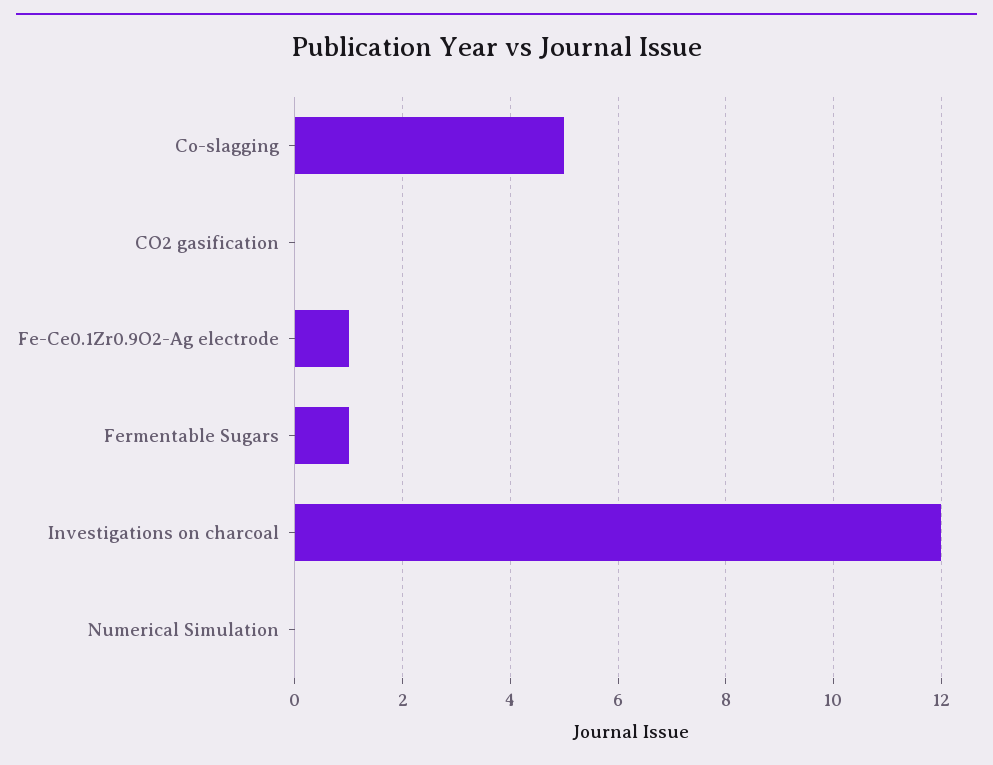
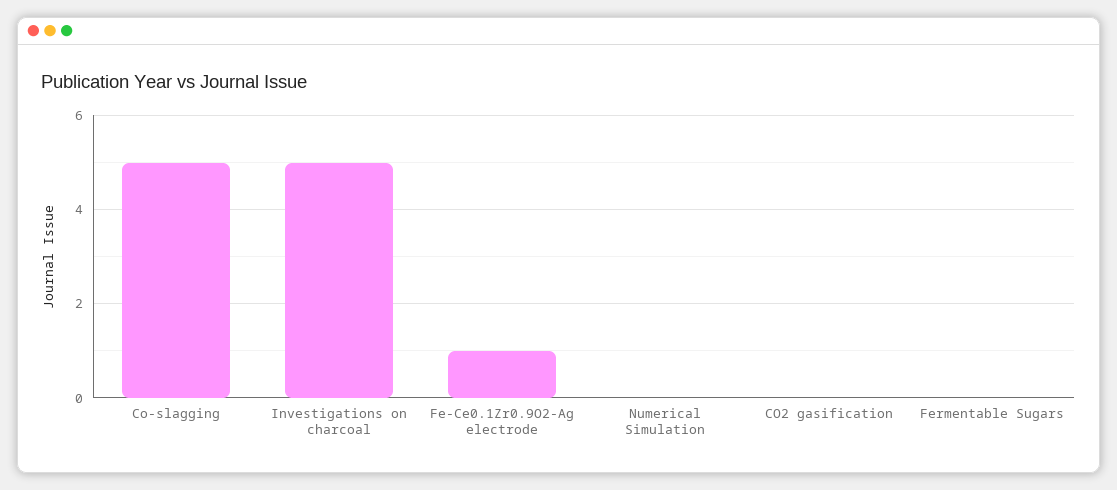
  {
    "Co-slagging": 5,
    "CO2 gasification": 0,
    "Fe-Ce0.1Zr0.9O2-Ag electrode": 1,
-   "Fermentable Sugars": 1,
+   "Fermentable Sugars": 0,
-   "Investigations on charcoal": 12,
+   "Investigations on charcoal": 5,
    "Numerical Simulation": 0
  }

